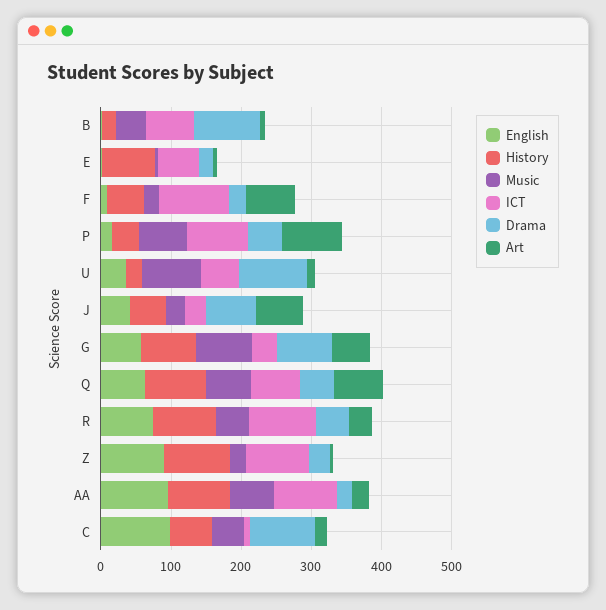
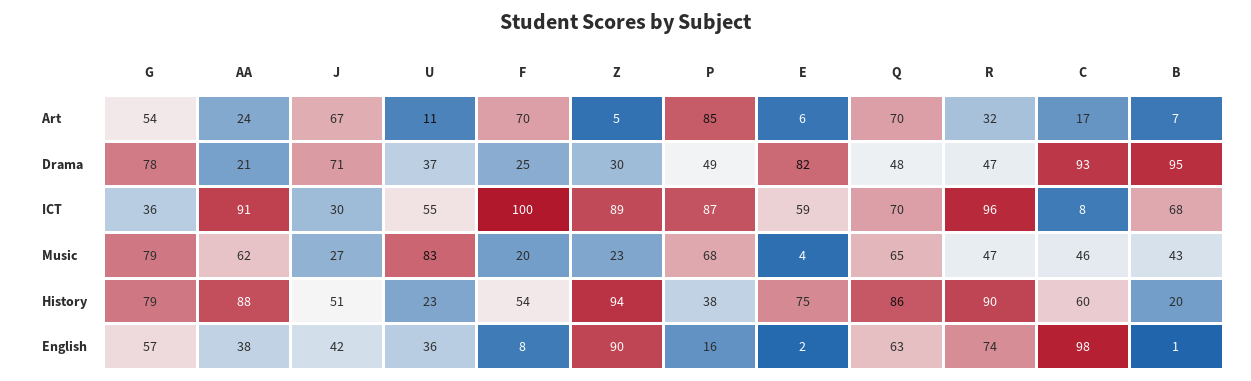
  {
    "English": {
      "B": 1,
      "E": 2,
      "F": 8,
      "P": 16,
      "U": 36,
      "J": 42,
      "G": 57,
      "Q": 63,
      "R": 74,
      "Z": 90,
-     "AA": 100,
+     "AA": 38,
      "C": 98
    },
    "History": {
      "B": 20,
      "E": 75,
      "F": 54,
      "P": 38,
      "U": 23,
      "J": 51,
      "G": 79,
      "Q": 86,
      "R": 90,
      "Z": 94,
      "AA": 88,
      "C": 60
    },
    "Music": {
      "B": 43,
      "E": 4,
      "F": 20,
      "P": 68,
      "U": 83,
      "J": 27,
      "G": 79,
      "Q": 65,
      "R": 47,
      "Z": 23,
      "AA": 62,
      "C": 46
    },
    "ICT": {
      "B": 68,
      "E": 59,
      "F": 100,
      "P": 87,
      "U": 55,
      "J": 30,
      "G": 36,
      "Q": 70,
      "R": 96,
      "Z": 89,
      "AA": 91,
      "C": 8
    },
    "Drama": {
      "B": 95,
-     "E": 20,
+     "E": 82,
      "F": 25,
      "P": 49,
-     "U": 100,
+     "U": 37,
      "J": 71,
      "G": 78,
      "Q": 48,
      "R": 47,
      "Z": 30,
      "AA": 21,
      "C": 93
    },
    "Art": {
      "B": 7,
      "E": 6,
      "F": 70,
      "P": 85,
      "U": 11,
      "J": 67,
      "G": 54,
      "Q": 70,
      "R": 32,
      "Z": 5,
      "AA": 24,
      "C": 17
    }
  }

